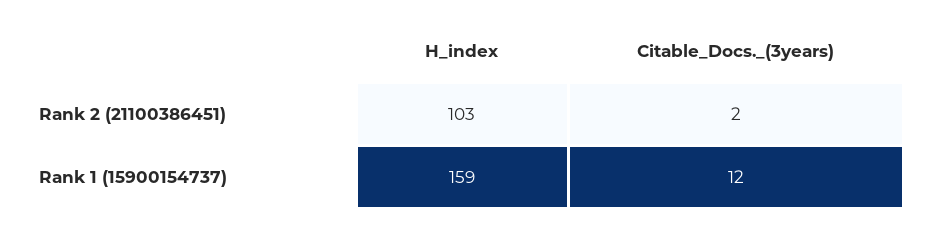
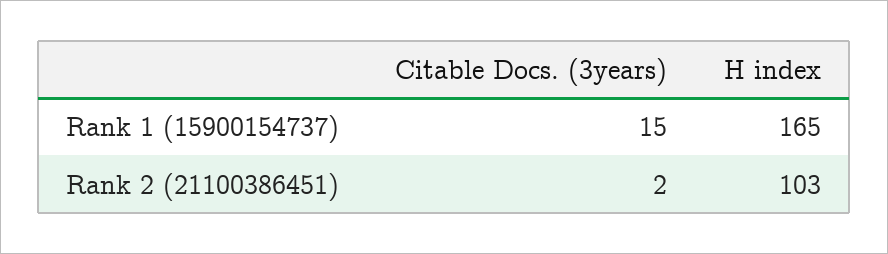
  {
    "H_index": {
      "Rank 2 (21100386451)": 103,
-     "Rank 1 (15900154737)": 159
+     "Rank 1 (15900154737)": 165
    },
    "Citable_Docs._(3years)": {
      "Rank 2 (21100386451)": 2,
-     "Rank 1 (15900154737)": 12
+     "Rank 1 (15900154737)": 15
    }
  }

